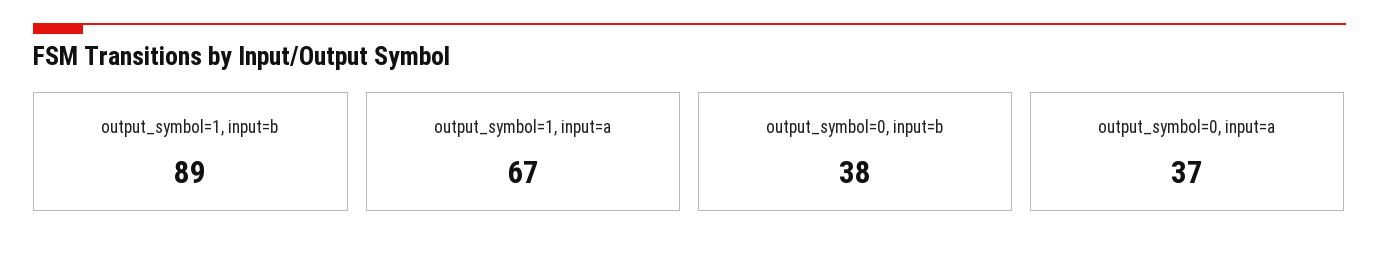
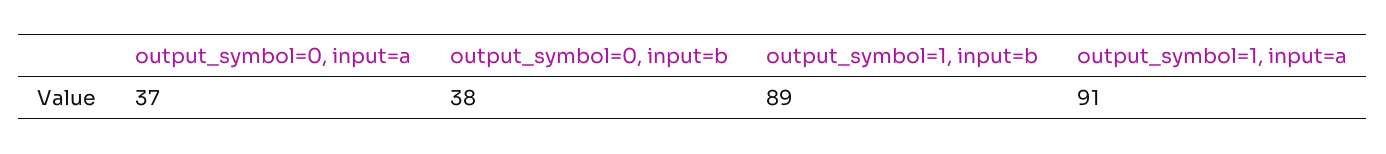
  {
    "output_symbol=1, input=b": 89,
-   "output_symbol=1, input=a": 67,
+   "output_symbol=1, input=a": 91,
    "output_symbol=0, input=b": 38,
    "output_symbol=0, input=a": 37
  }

